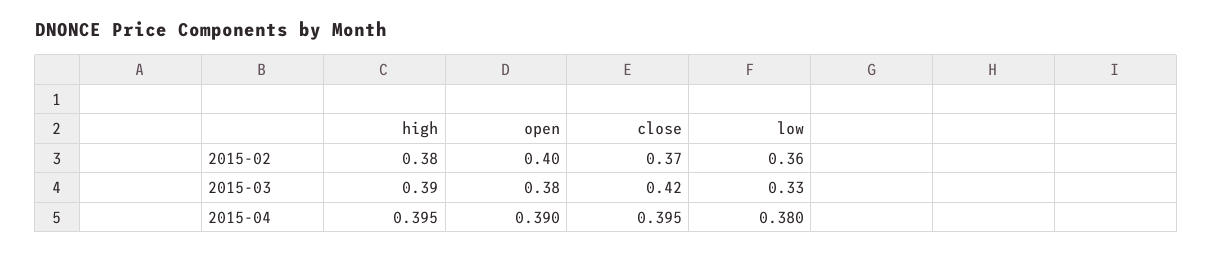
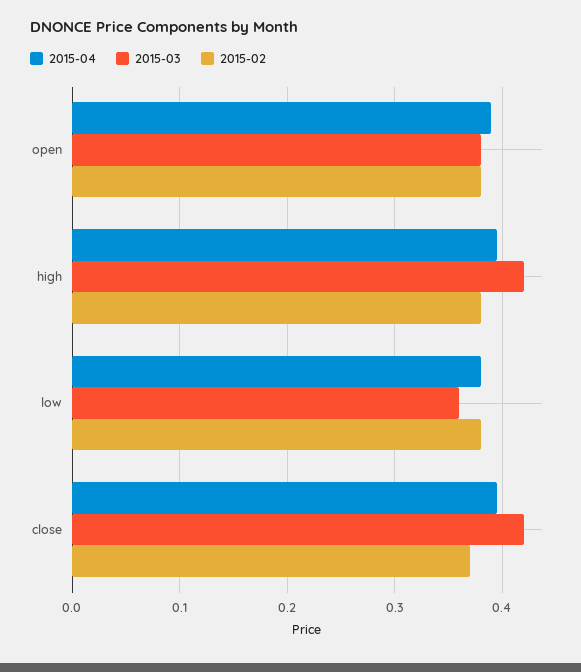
  {
    "2015-02": {
      "high": 0.38,
-     "open": 0.4,
+     "open": 0.38,
      "close": 0.37,
-     "low": 0.36
+     "low": 0.38
    },
    "2015-03": {
-     "high": 0.39,
+     "high": 0.42,
      "open": 0.38,
      "close": 0.42,
-     "low": 0.33
+     "low": 0.36
    },
    "2015-04": {
      "high": 0.395,
      "open": 0.39,
      "close": 0.395,
      "low": 0.38
    }
  }

